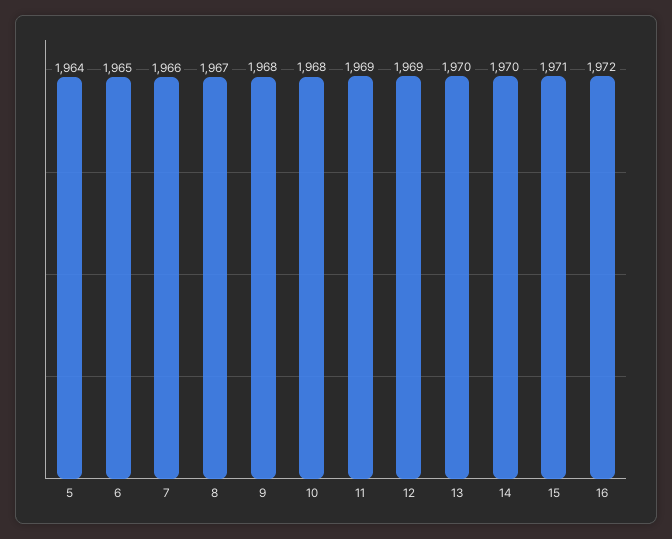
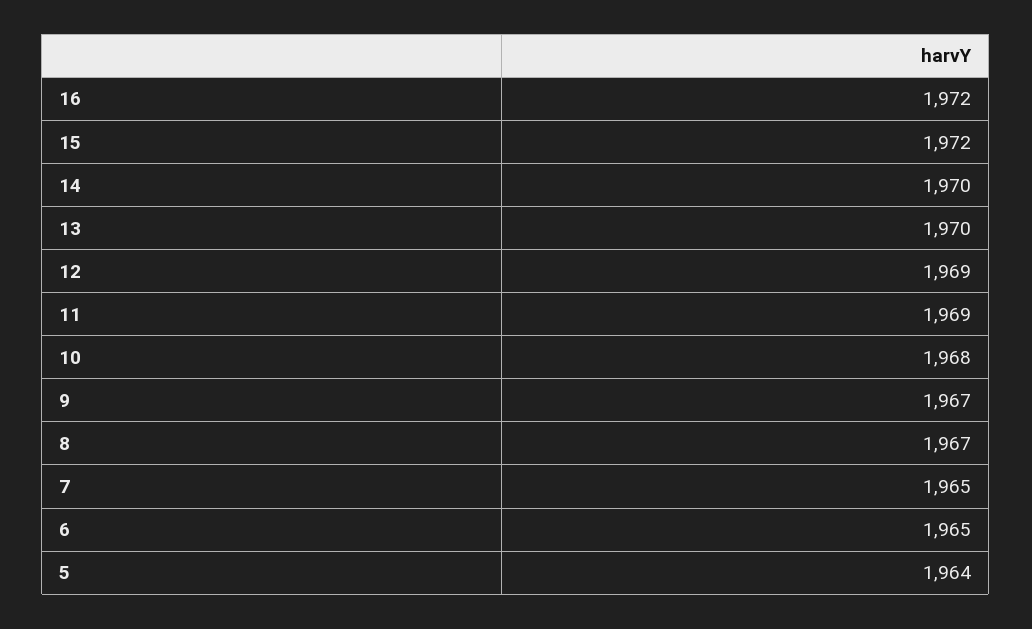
  {
    "5": 1964,
    "6": 1965,
-   "7": 1966,
+   "7": 1965,
    "8": 1967,
-   "9": 1968,
+   "9": 1967,
    "10": 1968,
    "11": 1969,
    "12": 1969,
    "13": 1970,
    "14": 1970,
-   "15": 1971,
+   "15": 1972,
    "16": 1972
  }

